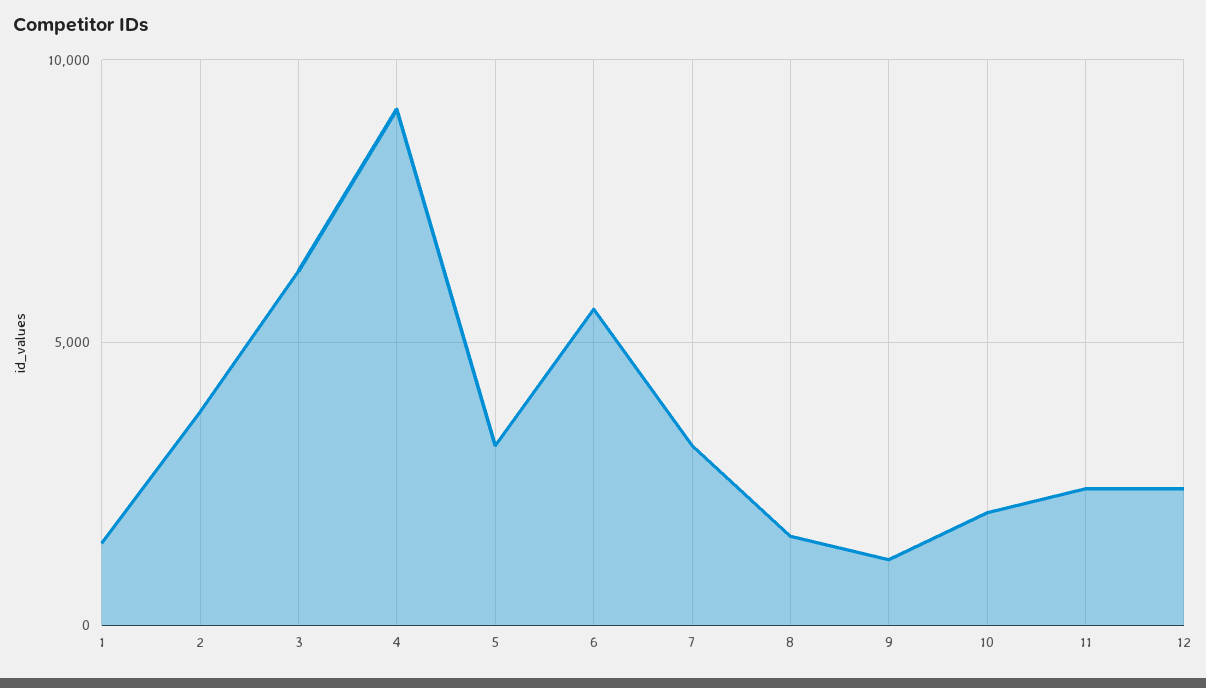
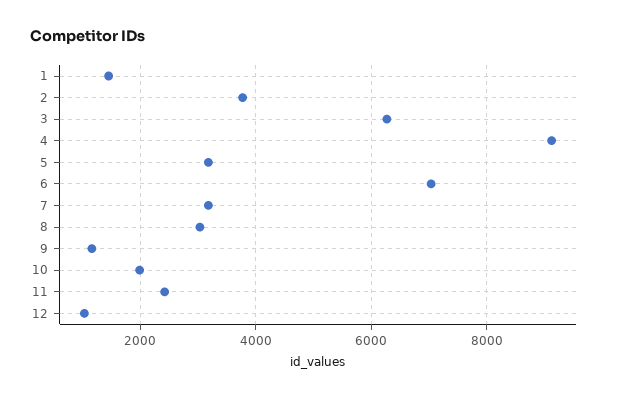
  {
    "1": 1400,
    "2": 3800,
    "3": 6200,
    "4": 9200,
    "5": 3200,
-   "6": 5500,
+   "6": 7000,
    "7": 3200,
-   "8": 1500,
+   "8": 3000,
    "9": 1200,
    "10": 2000,
    "11": 2400,
-   "12": 2500
+   "12": 1000
  }

